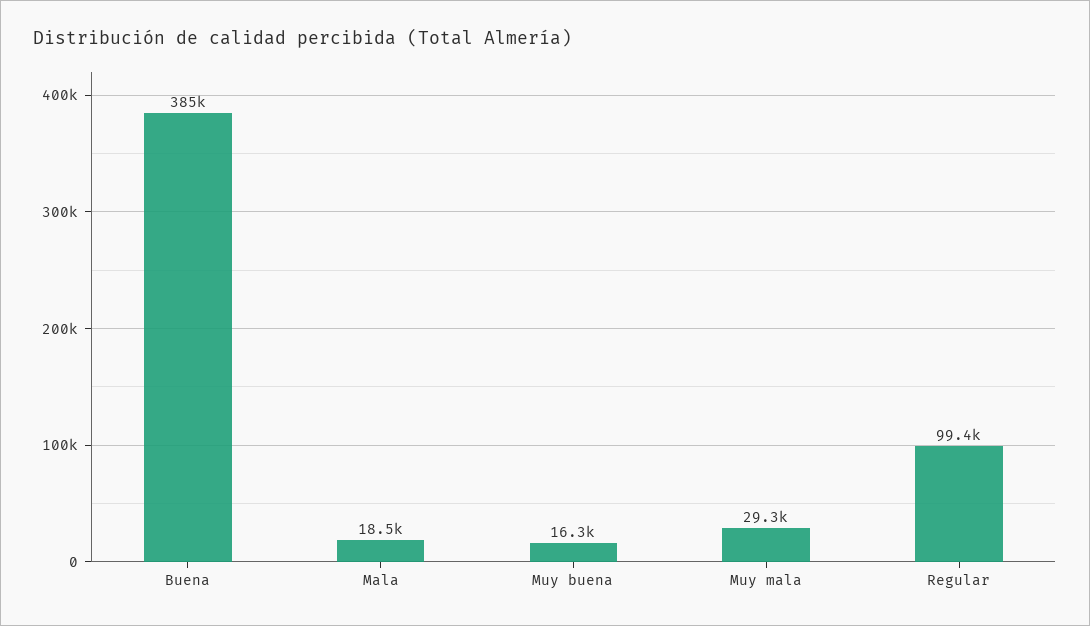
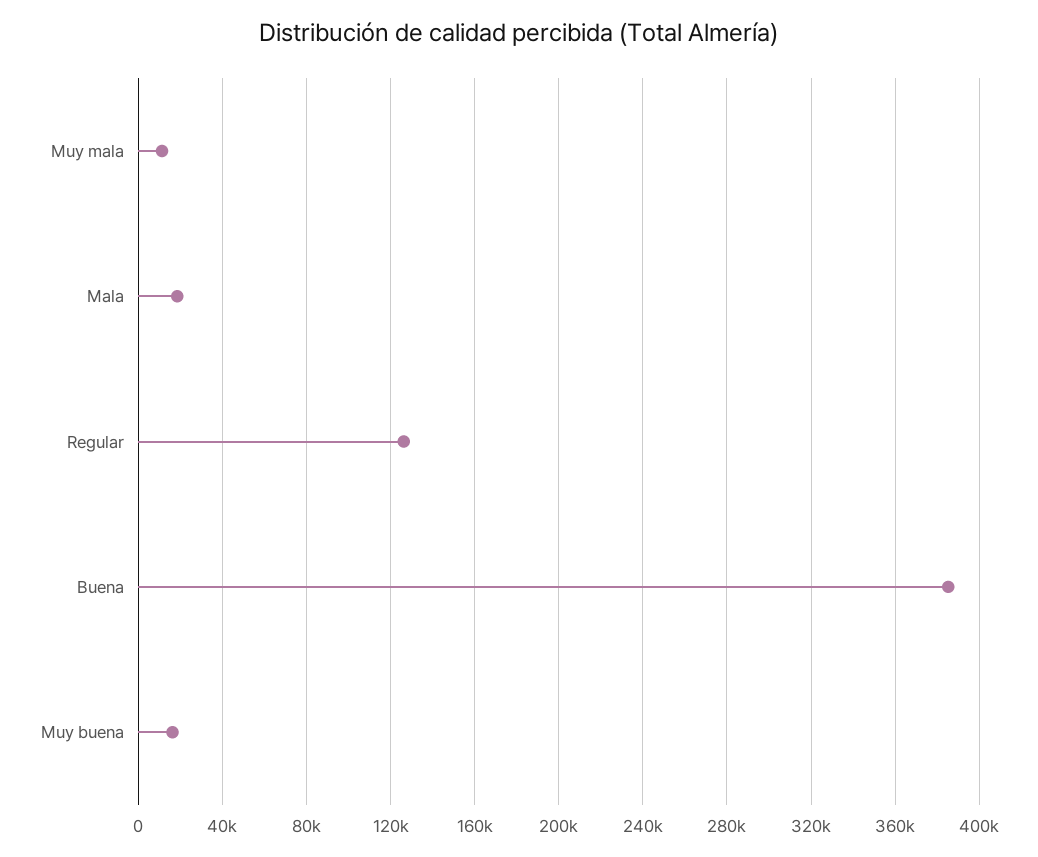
  {
    "Buena": 385000,
    "Mala": 18500,
    "Muy buena": 16300,
-   "Muy mala": 29300,
+   "Muy mala": 10000,
-   "Regular": 99400
+   "Regular": 125000
  }

